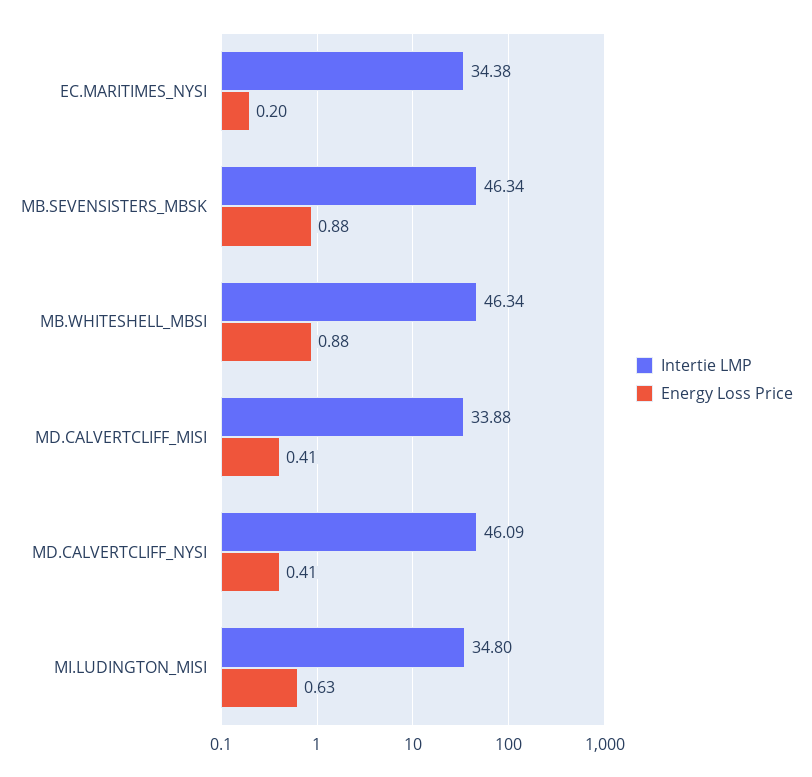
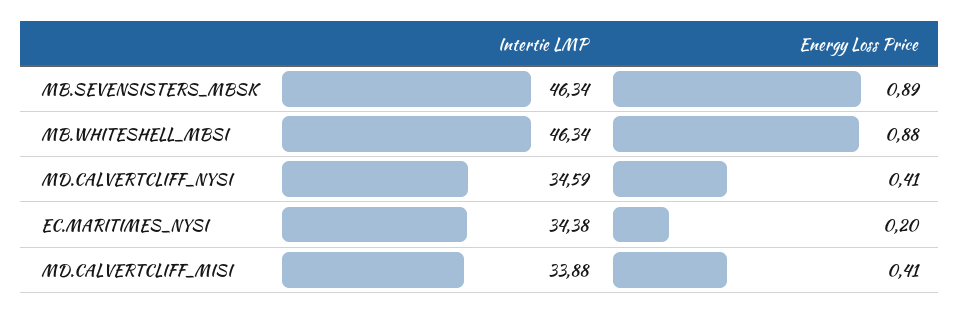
  {
    "Intertie LMP": {
      "EC.MARITIMES_NYSI": 34.38,
      "MB.SEVENSISTERS_MBSK": 46.34,
      "MB.WHITESHELL_MBSI": 46.34,
      "MD.CALVERTCLIFF_MISI": 33.88,
-     "MD.CALVERTCLIFF_NYSI": 46.09,
+     "MD.CALVERTCLIFF_NYSI": 34.59
-     "MI.LUDINGTON_MISI": 34.8
    },
    "Energy Loss Price": {
      "EC.MARITIMES_NYSI": 0.2,
-     "MB.SEVENSISTERS_MBSK": 0.88,
+     "MB.SEVENSISTERS_MBSK": 0.89,
      "MB.WHITESHELL_MBSI": 0.88,
      "MD.CALVERTCLIFF_MISI": 0.41,
-     "MD.CALVERTCLIFF_NYSI": 0.41,
+     "MD.CALVERTCLIFF_NYSI": 0.41
-     "MI.LUDINGTON_MISI": 0.63
    }
  }

